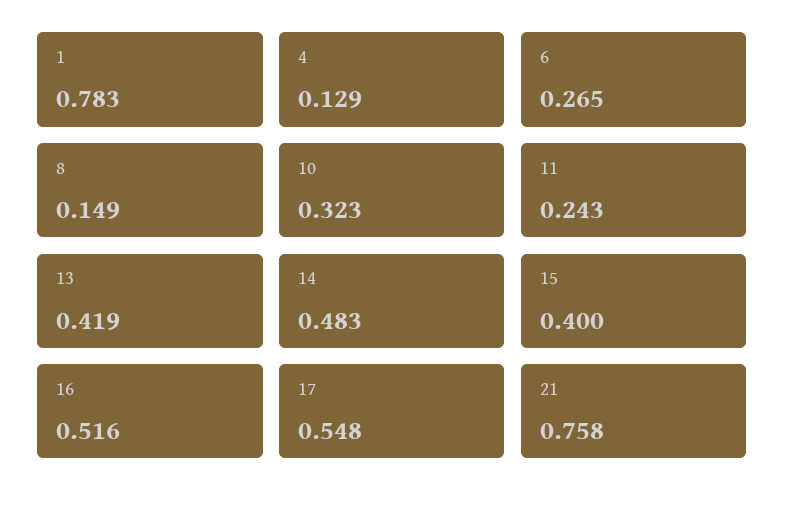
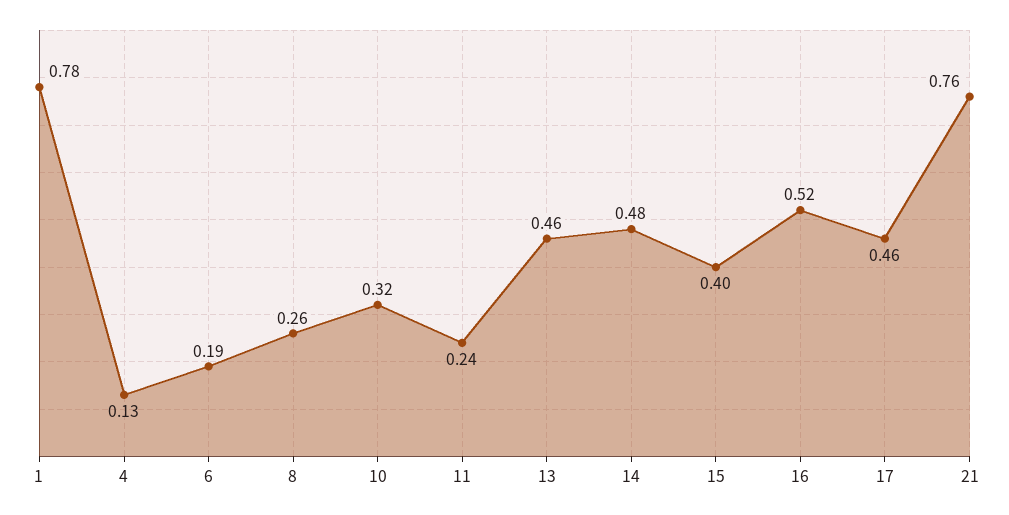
  {
    "1": 0.783,
    "4": 0.129,
-   "6": 0.265,
+   "6": 0.19,
-   "8": 0.149,
+   "8": 0.26,
    "10": 0.323,
    "11": 0.243,
-   "13": 0.419,
+   "13": 0.46,
    "14": 0.483,
    "15": 0.4,
    "16": 0.516,
-   "17": 0.548,
+   "17": 0.46,
    "21": 0.758
  }

